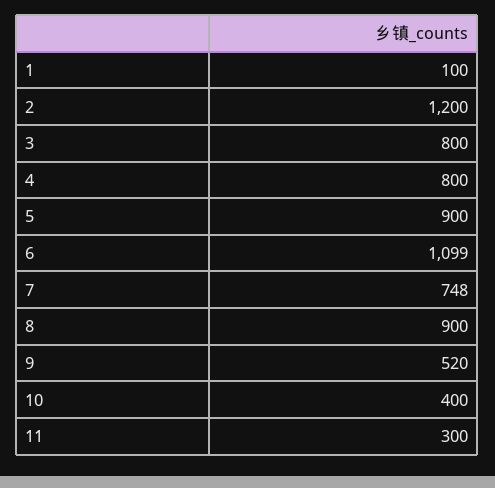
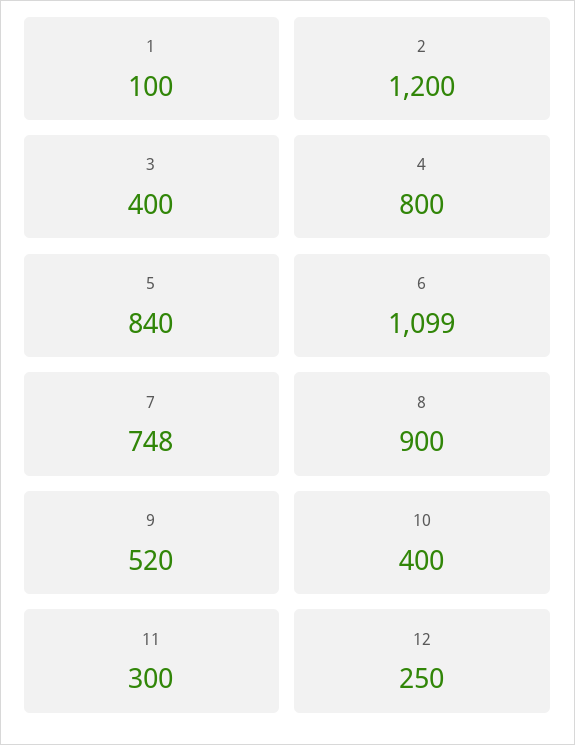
  {
    "1": 100,
    "2": 1200,
-   "3": 800,
+   "3": 400,
    "4": 800,
-   "5": 900,
+   "5": 840,
    "6": 1099,
    "7": 748,
    "8": 900,
    "9": 520,
    "10": 400,
-   "11": 300
+   "11": 300,
+   "12": 250
  }

